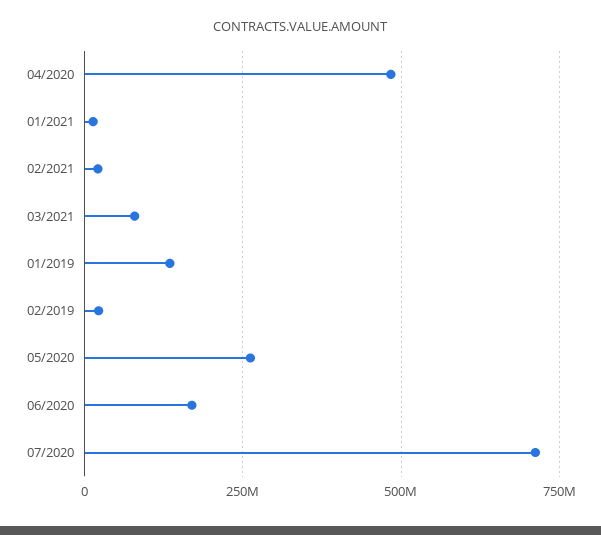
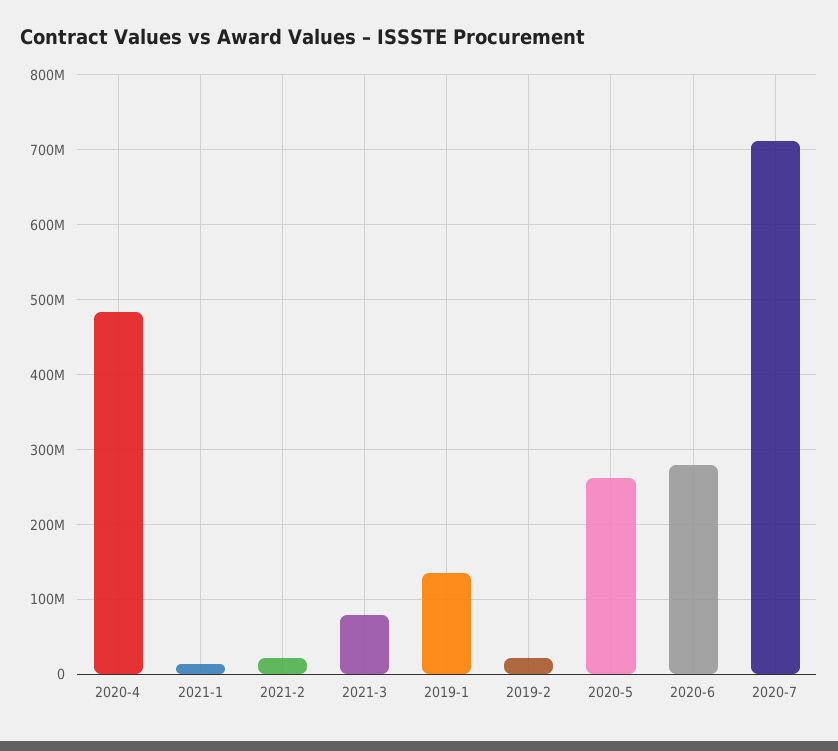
  {
    "04/2020": 480000000,
    "01/2021": 10000000,
    "02/2021": 20000000,
    "03/2021": 80000000,
    "01/2019": 130000000,
    "02/2019": 20000000,
    "05/2020": 260000000,
-   "06/2020": 175000000,
+   "06/2020": 280000000,
    "07/2020": 710000000
  }

